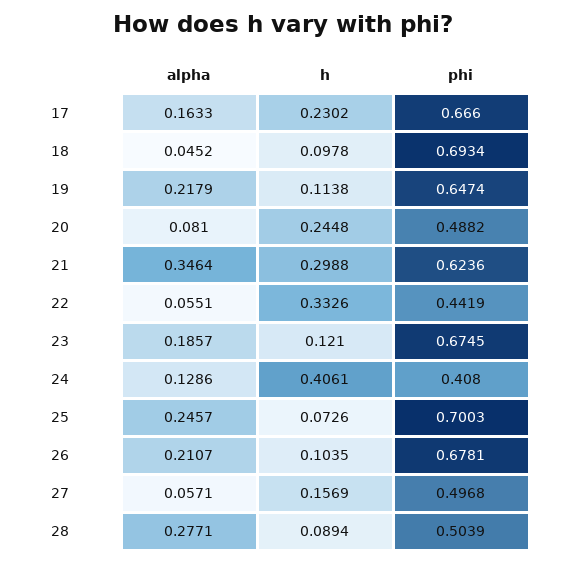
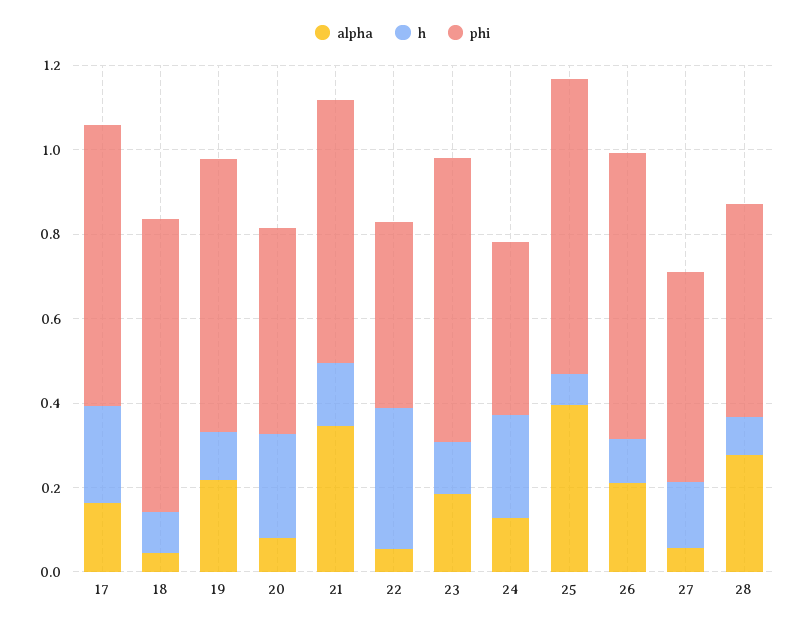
  {
    "alpha": {
      "17": 0.1633,
      "18": 0.0452,
      "19": 0.2179,
      "20": 0.081,
      "21": 0.3464,
      "22": 0.0551,
      "23": 0.1857,
      "24": 0.1286,
-     "25": 0.2457,
+     "25": 0.4,
      "26": 0.2107,
      "27": 0.0571,
      "28": 0.2771
    },
    "h": {
      "17": 0.2302,
      "18": 0.0978,
      "19": 0.1138,
      "20": 0.2448,
-     "21": 0.2988,
+     "21": 0.15,
      "22": 0.3326,
      "23": 0.121,
-     "24": 0.4061,
+     "24": 0.25,
      "25": 0.0726,
      "26": 0.1035,
      "27": 0.1569,
      "28": 0.0894
    },
    "phi": {
      "17": 0.666,
      "18": 0.6934,
      "19": 0.6474,
      "20": 0.4882,
      "21": 0.6236,
      "22": 0.4419,
      "23": 0.6745,
      "24": 0.408,
      "25": 0.7003,
      "26": 0.6781,
      "27": 0.4968,
      "28": 0.5039
    }
  }

